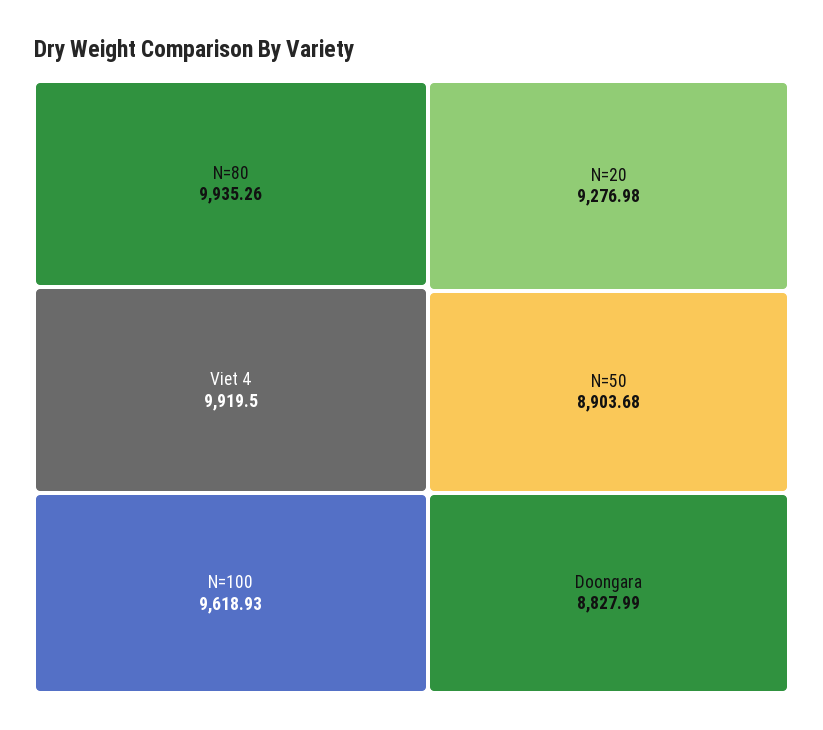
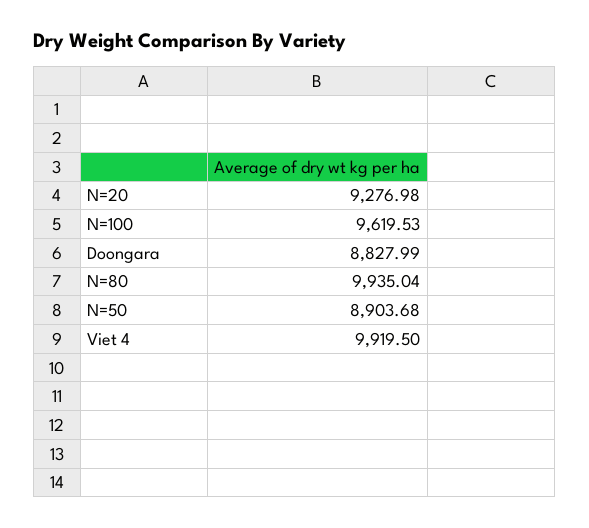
  {
-   "N=80": 9935.26,
+   "N=80": 9935.04,
    "Viet 4": 9919.5,
-   "N=100": 9618.93,
+   "N=100": 9619.53,
    "N=20": 9276.98,
    "N=50": 8903.68,
    "Doongara": 8827.99
  }

